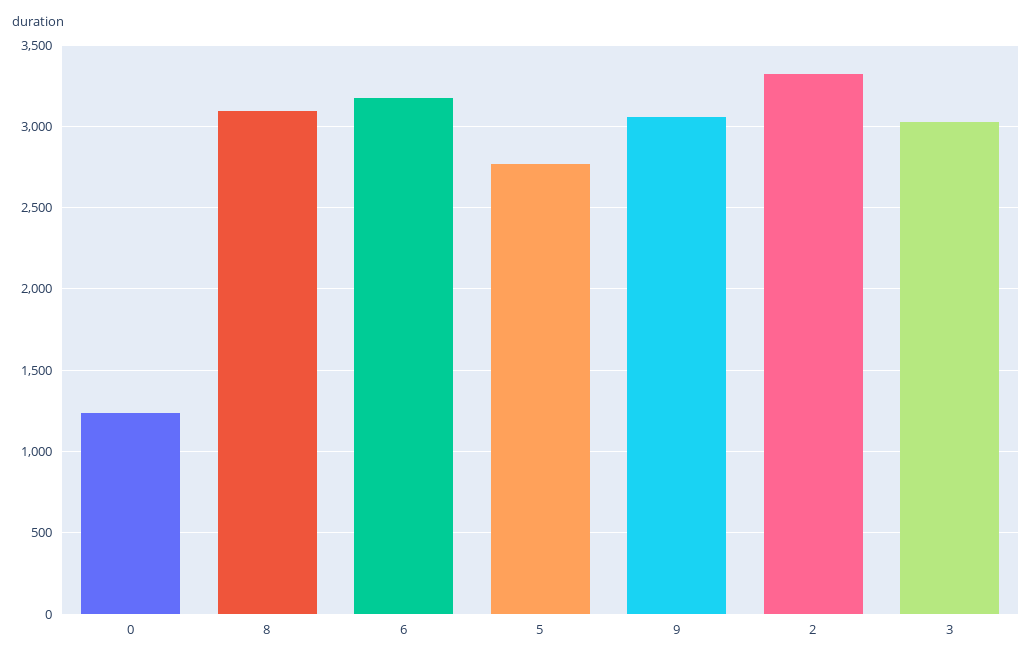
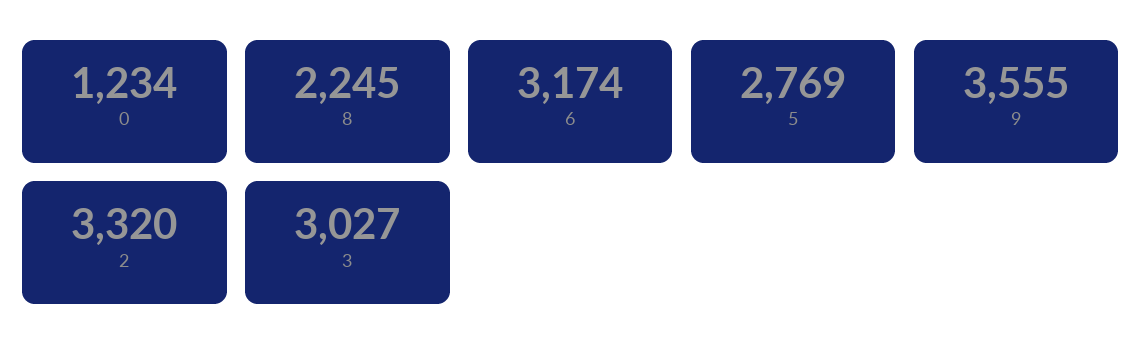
  {
    "0": 1234,
-   "8": 3100,
+   "8": 2245,
    "6": 3174,
    "5": 2769,
-   "9": 3050,
+   "9": 3555,
    "2": 3320,
    "3": 3027
  }

